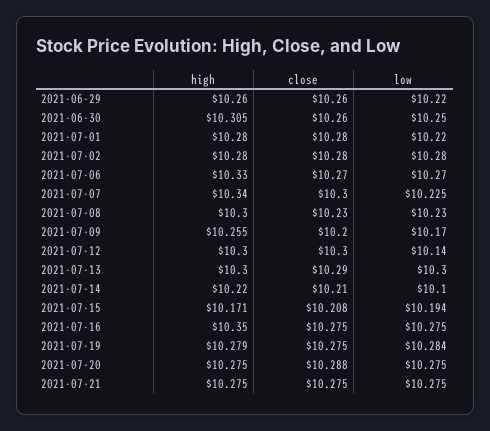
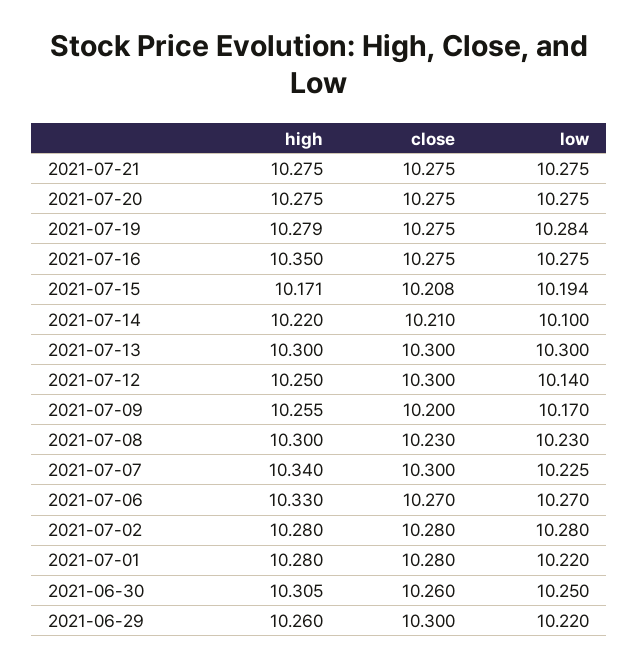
  {
    "high": {
      "2021-06-29": 10.26,
      "2021-06-30": 10.305,
      "2021-07-01": 10.28,
      "2021-07-02": 10.28,
      "2021-07-06": 10.33,
      "2021-07-07": 10.34,
      "2021-07-08": 10.3,
      "2021-07-09": 10.255,
-     "2021-07-12": 10.3,
+     "2021-07-12": 10.25,
      "2021-07-13": 10.3,
      "2021-07-14": 10.22,
      "2021-07-15": 10.171,
      "2021-07-16": 10.35,
      "2021-07-19": 10.279,
      "2021-07-20": 10.275,
      "2021-07-21": 10.275
    },
    "close": {
-     "2021-06-29": 10.26,
+     "2021-06-29": 10.3,
      "2021-06-30": 10.26,
      "2021-07-01": 10.28,
      "2021-07-02": 10.28,
      "2021-07-06": 10.27,
      "2021-07-07": 10.3,
      "2021-07-08": 10.23,
      "2021-07-09": 10.2,
      "2021-07-12": 10.3,
-     "2021-07-13": 10.29,
+     "2021-07-13": 10.3,
      "2021-07-14": 10.21,
      "2021-07-15": 10.208,
      "2021-07-16": 10.275,
      "2021-07-19": 10.275,
-     "2021-07-20": 10.288,
+     "2021-07-20": 10.275,
      "2021-07-21": 10.275
    },
    "low": {
      "2021-06-29": 10.22,
      "2021-06-30": 10.25,
      "2021-07-01": 10.22,
      "2021-07-02": 10.28,
      "2021-07-06": 10.27,
      "2021-07-07": 10.225,
      "2021-07-08": 10.23,
      "2021-07-09": 10.17,
      "2021-07-12": 10.14,
      "2021-07-13": 10.3,
      "2021-07-14": 10.1,
      "2021-07-15": 10.194,
      "2021-07-16": 10.275,
      "2021-07-19": 10.284,
      "2021-07-20": 10.275,
      "2021-07-21": 10.275
    }
  }

